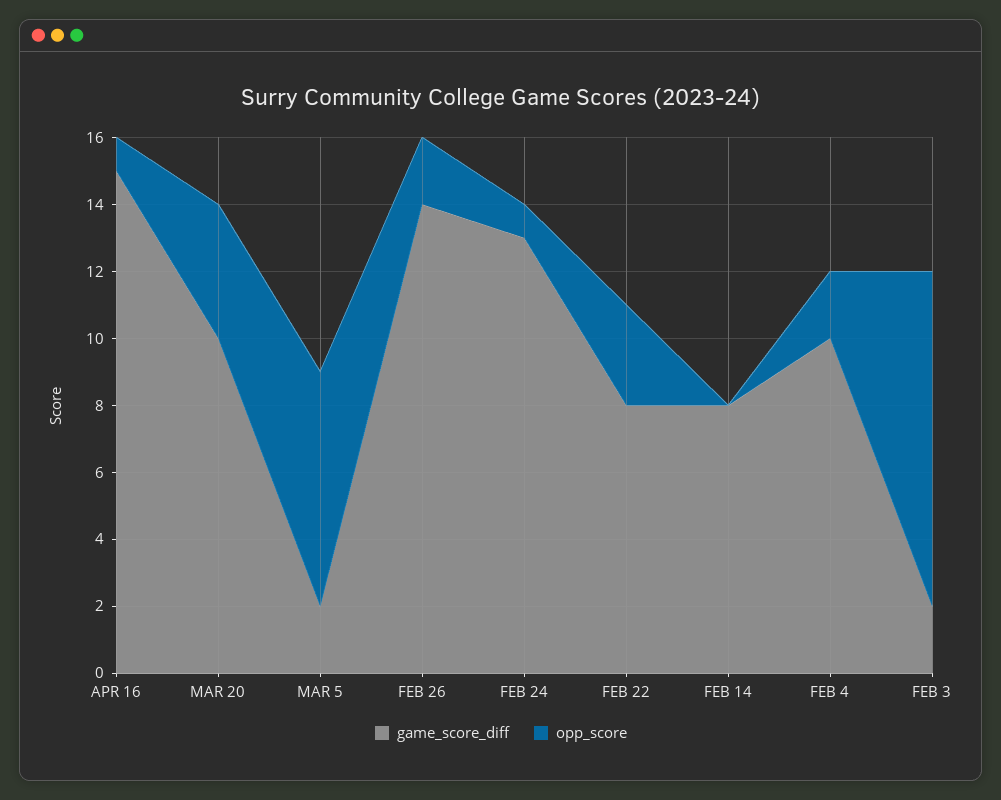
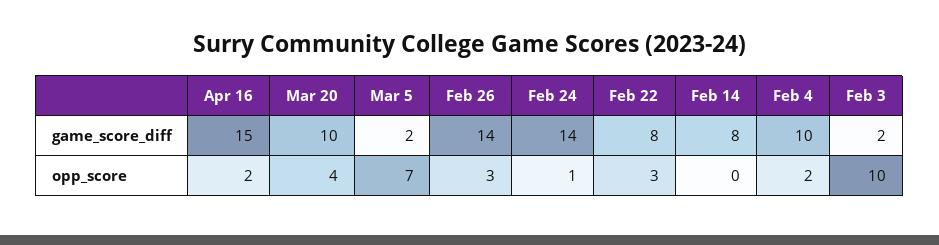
  {
    "game_score_diff": {
      "APR 16": 15,
      "MAR 20": 10,
      "MAR 5": 2,
      "FEB 26": 14,
-     "FEB 24": 13,
+     "FEB 24": 14,
      "FEB 22": 8,
      "FEB 14": 8,
      "FEB 4": 10,
      "FEB 3": 2
    },
    "opp_score": {
-     "APR 16": 1,
+     "APR 16": 2,
      "MAR 20": 4,
      "MAR 5": 7,
-     "FEB 26": 2,
+     "FEB 26": 3,
      "FEB 24": 1,
      "FEB 22": 3,
      "FEB 14": 0,
      "FEB 4": 2,
      "FEB 3": 10
    }
  }

